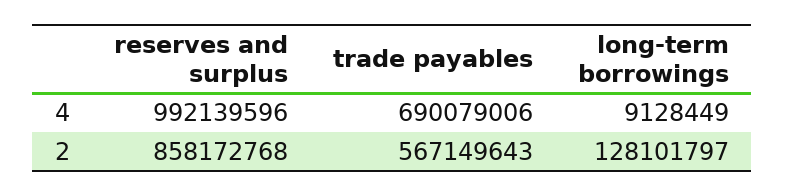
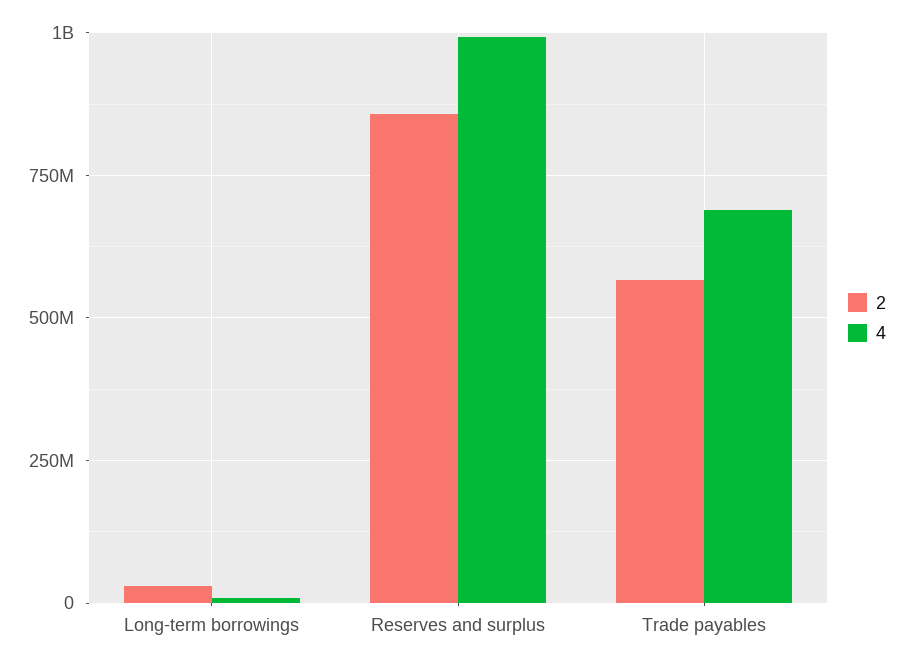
  {
    "4": {
      "reserves and surplus": 992139596,
      "trade payables": 690079006,
      "long-term borrowings": 9128449
    },
    "2": {
      "reserves and surplus": 858172768,
      "trade payables": 567149643,
-     "long-term borrowings": 128101797
+     "long-term borrowings": 25000000
    }
  }

